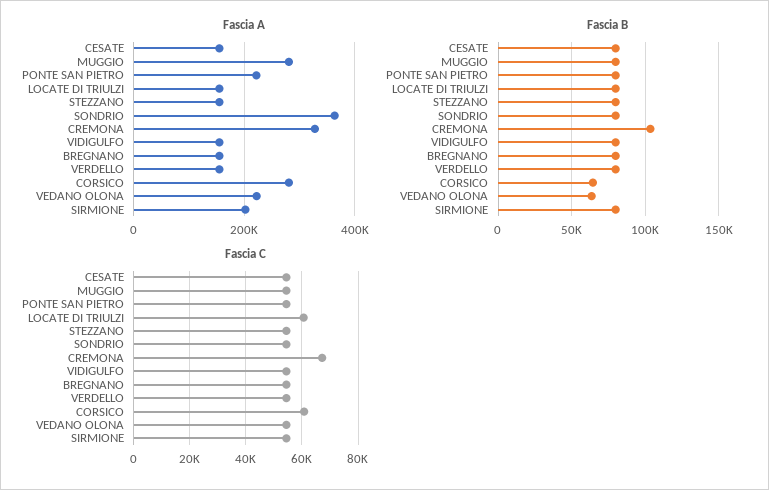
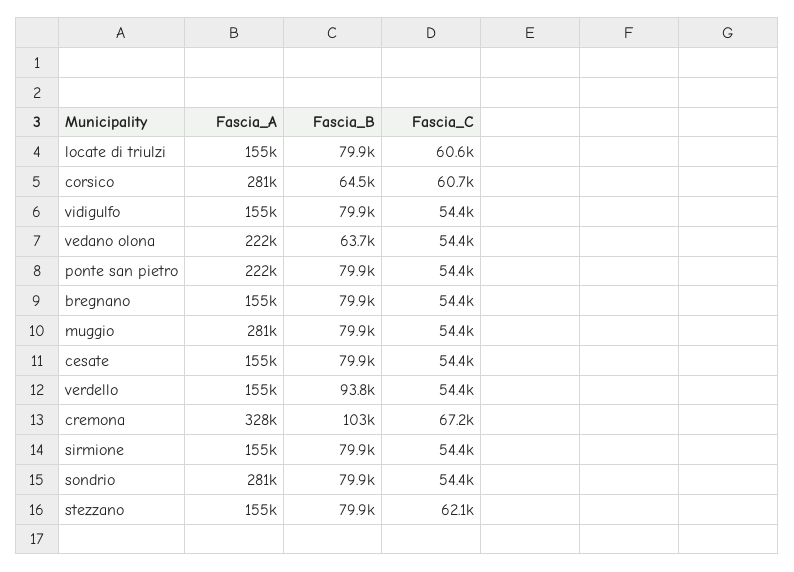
  {
    "Fascia A": {
      "CESATE": 155000,
      "MUGGIO": 281000,
      "PONTE SAN PIETRO": 222000,
      "LOCATE DI TRIULZI": 155000,
      "STEZZANO": 155000,
-     "SONDRIO": 360000,
+     "SONDRIO": 281000,
      "CREMONA": 328000,
      "VIDIGULFO": 155000,
      "BREGNANO": 155000,
      "VERDELLO": 155000,
      "CORSICO": 281000,
      "VEDANO OLONA": 222000,
-     "SIRMIONE": 200000
+     "SIRMIONE": 155000
    },
    "Fascia B": {
      "CESATE": 79900,
      "MUGGIO": 79900,
      "PONTE SAN PIETRO": 79900,
      "LOCATE DI TRIULZI": 79900,
      "STEZZANO": 79900,
      "SONDRIO": 79900,
      "CREMONA": 103000,
      "VIDIGULFO": 79900,
      "BREGNANO": 79900,
-     "VERDELLO": 80000,
+     "VERDELLO": 93800,
      "CORSICO": 64500,
      "VEDANO OLONA": 63700,
      "SIRMIONE": 79900
    },
    "Fascia C": {
      "CESATE": 54400,
      "MUGGIO": 54400,
      "PONTE SAN PIETRO": 54400,
      "LOCATE DI TRIULZI": 60600,
-     "STEZZANO": 55000,
+     "STEZZANO": 62100,
      "SONDRIO": 54400,
      "CREMONA": 67200,
      "VIDIGULFO": 54400,
      "BREGNANO": 54400,
      "VERDELLO": 54400,
      "CORSICO": 60700,
      "VEDANO OLONA": 54400,
      "SIRMIONE": 54400
    }
  }

